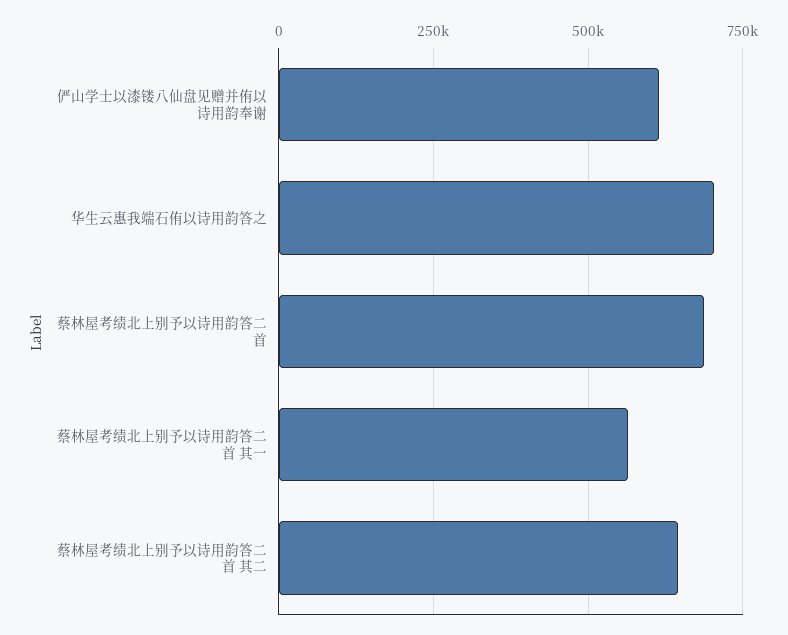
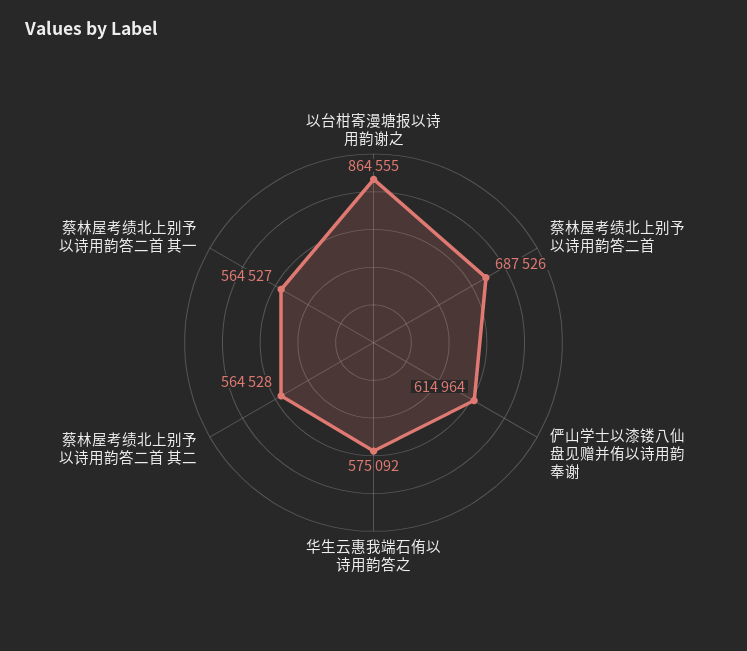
  {
    "俨山学士以漆镂八仙盘见赠并侑以诗用韵奉谢": 614964,
-   "华生云惠我端石侑以诗用韵答之": 700000,
+   "华生云惠我端石侑以诗用韵答之": 575092,
    "蔡林屋考绩北上别予以诗用韵答二首": 687526,
    "蔡林屋考绩北上别予以诗用韵答二首 其一": 564527,
-   "蔡林屋考绩北上别予以诗用韵答二首 其二": 650000
+   "蔡林屋考绩北上别予以诗用韵答二首 其二": 564528,
+   "以台柑寄漫塘报以诗用韵谢之": 864555
  }

